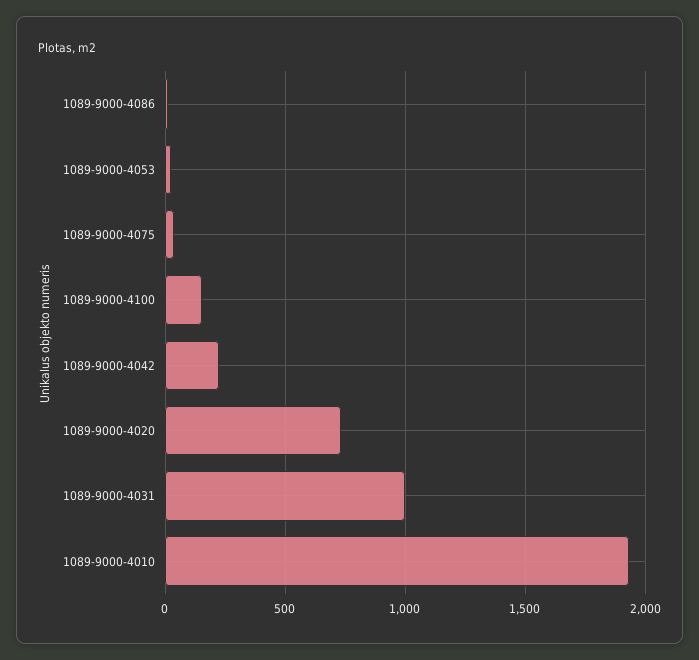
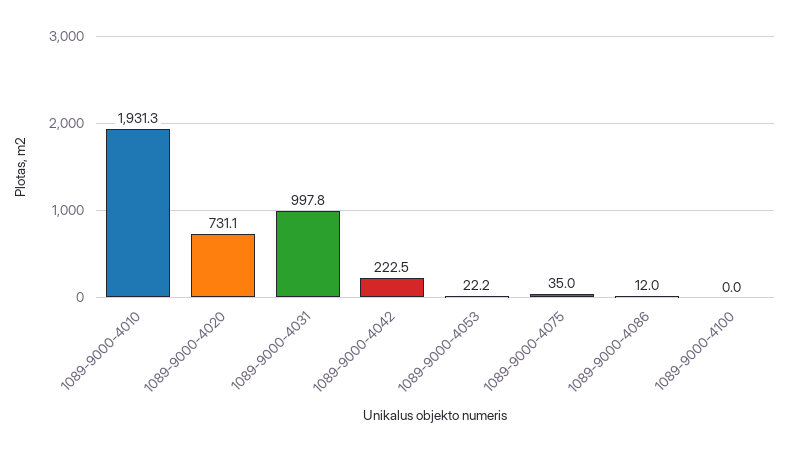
  {
    "1089-9000-4086": 12,
    "1089-9000-4053": 22.2,
    "1089-9000-4075": 35,
-   "1089-9000-4100": 150,
+   "1089-9000-4100": 0,
    "1089-9000-4042": 222.5,
    "1089-9000-4020": 731.1,
    "1089-9000-4031": 997.8,
    "1089-9000-4010": 1931.3
  }

